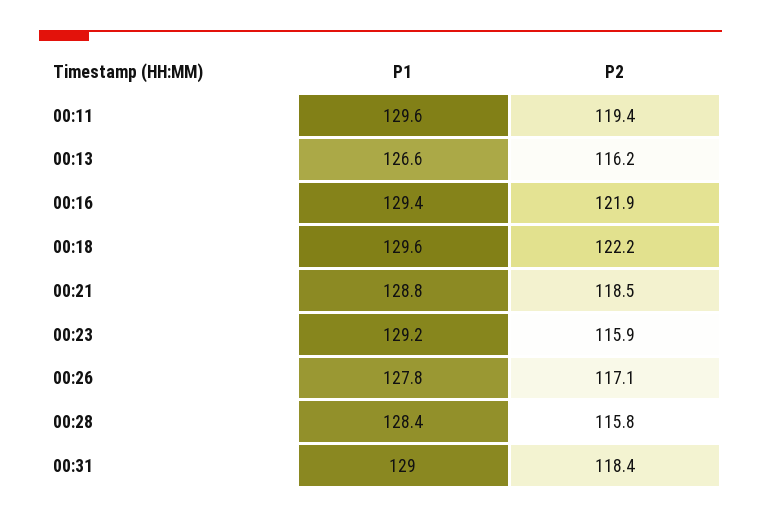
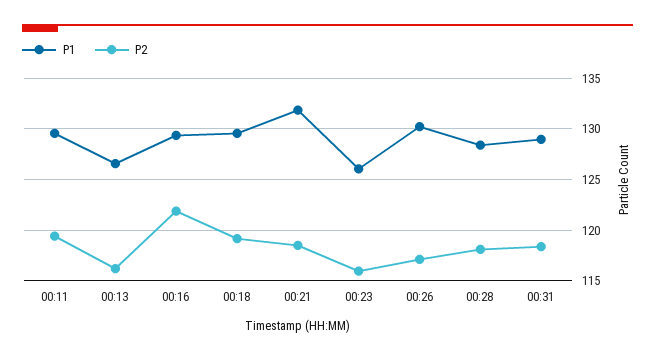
  {
    "P1": {
      "00:11": 129.6,
      "00:13": 126.6,
      "00:16": 129.4,
      "00:18": 129.6,
-     "00:21": 128.8,
+     "00:21": 132,
-     "00:23": 129.2,
+     "00:23": 126,
-     "00:26": 127.8,
+     "00:26": 130,
      "00:28": 128.4,
      "00:31": 129
    },
    "P2": {
      "00:11": 119.4,
      "00:13": 116.2,
      "00:16": 121.9,
-     "00:18": 122.2,
+     "00:18": 119,
      "00:21": 118.5,
      "00:23": 115.9,
      "00:26": 117.1,
-     "00:28": 115.8,
+     "00:28": 118,
      "00:31": 118.4
    }
  }

